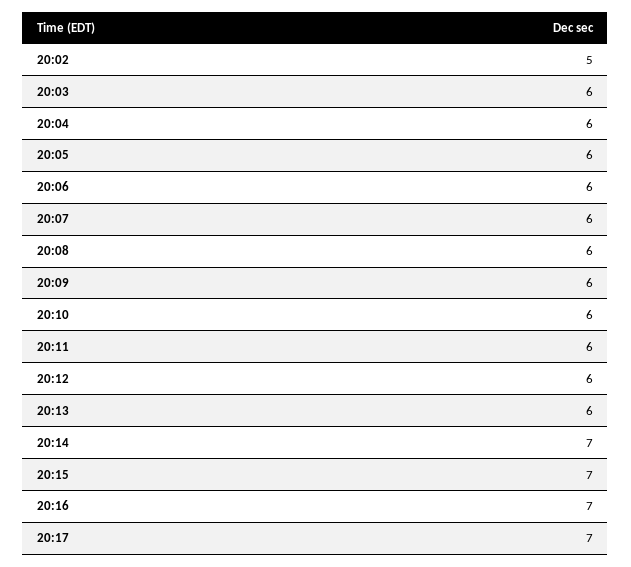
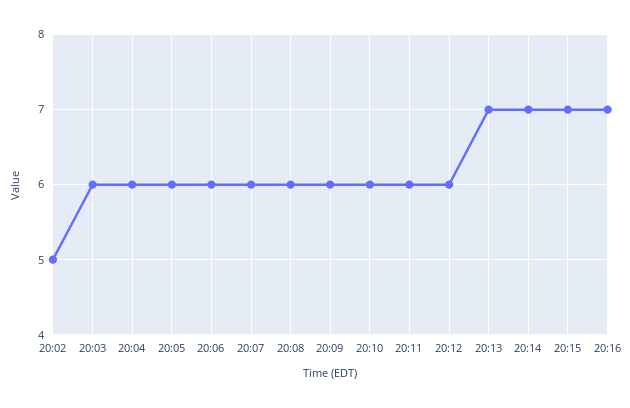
  {
    "20:02": 5,
    "20:03": 6,
    "20:04": 6,
    "20:05": 6,
    "20:06": 6,
    "20:07": 6,
    "20:08": 6,
    "20:09": 6,
    "20:10": 6,
    "20:11": 6,
    "20:12": 6,
-   "20:13": 6,
+   "20:13": 7,
    "20:14": 7,
    "20:15": 7,
-   "20:16": 7,
+   "20:16": 7
-   "20:17": 7
  }

